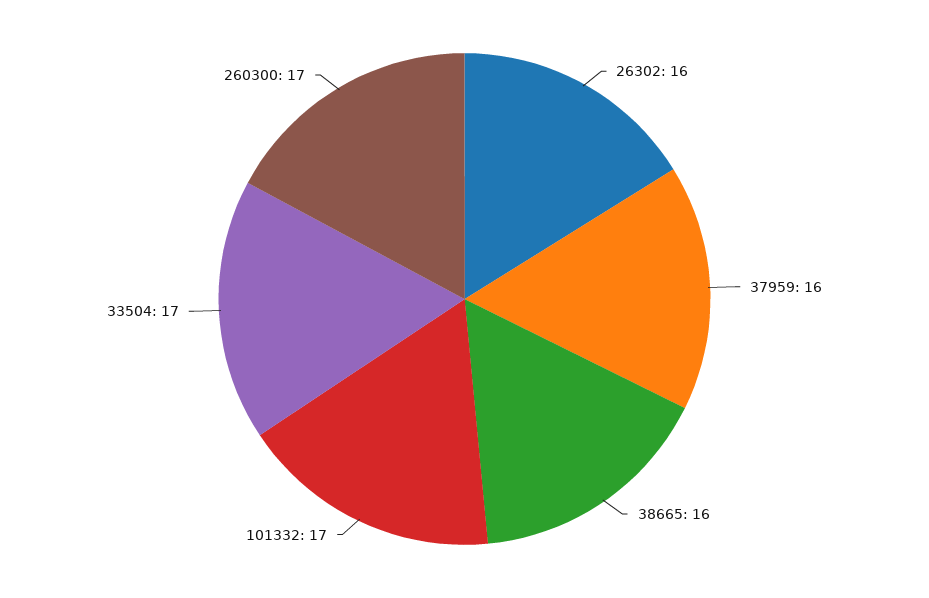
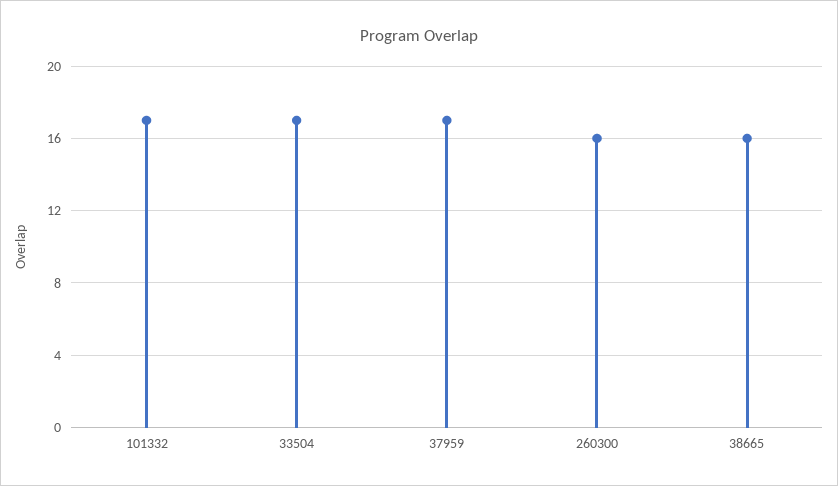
  {
-   "26302": 16,
-   "37959": 16,
+   "37959": 17,
    "38665": 16,
    "101332": 17,
    "33504": 17,
-   "260300": 17
+   "260300": 16
  }

